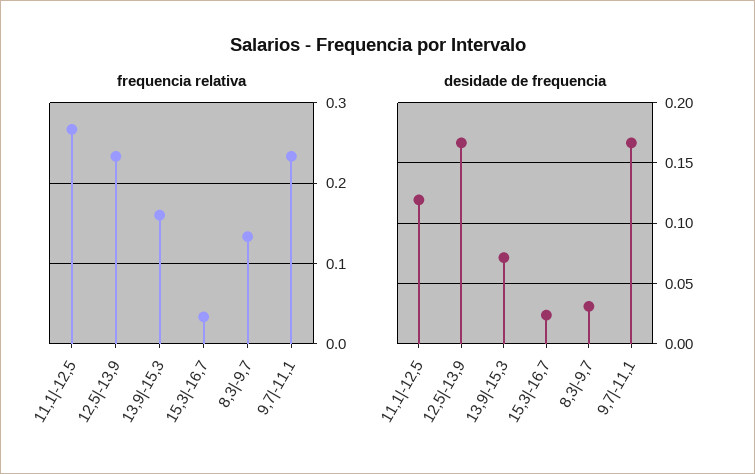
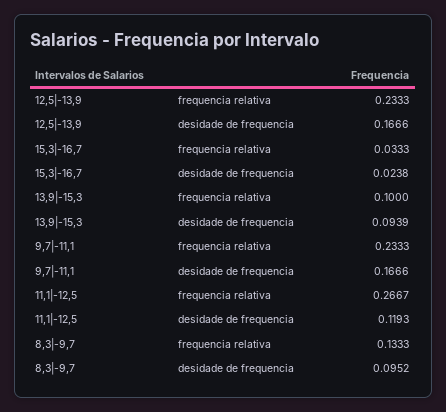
  {
    "frequencia relativa": {
      "11,1|-12,5": 0.2667,
      "12,5|-13,9": 0.2333,
-     "13,9|-15,3": 0.16,
+     "13,9|-15,3": 0.1,
      "15,3|-16,7": 0.0333,
      "8,3|-9,7": 0.1333,
      "9,7|-11,1": 0.2333
    },
    "desidade de frequencia": {
      "11,1|-12,5": 0.1193,
      "12,5|-13,9": 0.1666,
-     "13,9|-15,3": 0.07,
+     "13,9|-15,3": 0.0939,
      "15,3|-16,7": 0.0238,
-     "8,3|-9,7": 0.03,
+     "8,3|-9,7": 0.0952,
      "9,7|-11,1": 0.1666
    }
  }

